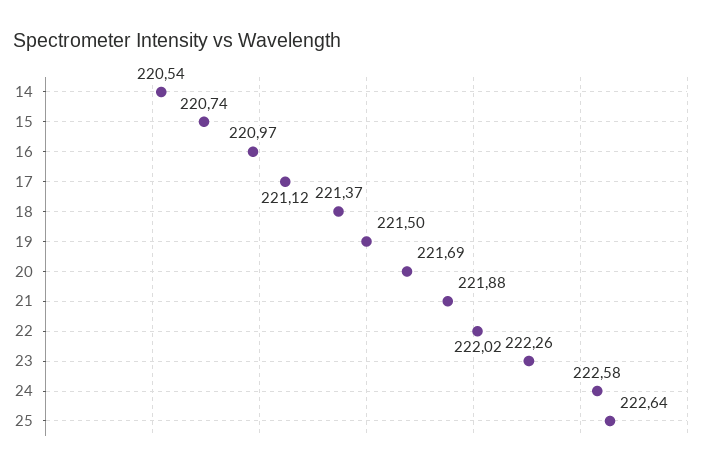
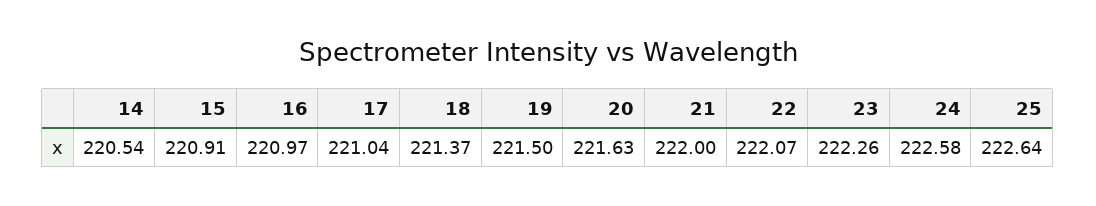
  {
    "14": 220.54,
-   "15": 220.74,
+   "15": 220.91,
    "16": 220.97,
-   "17": 221.12,
+   "17": 221.04,
    "18": 221.37,
    "19": 221.5,
-   "20": 221.69,
+   "20": 221.63,
-   "21": 221.88,
+   "21": 222,
-   "22": 222.02,
+   "22": 222.07,
    "23": 222.26,
    "24": 222.58,
    "25": 222.64
  }

